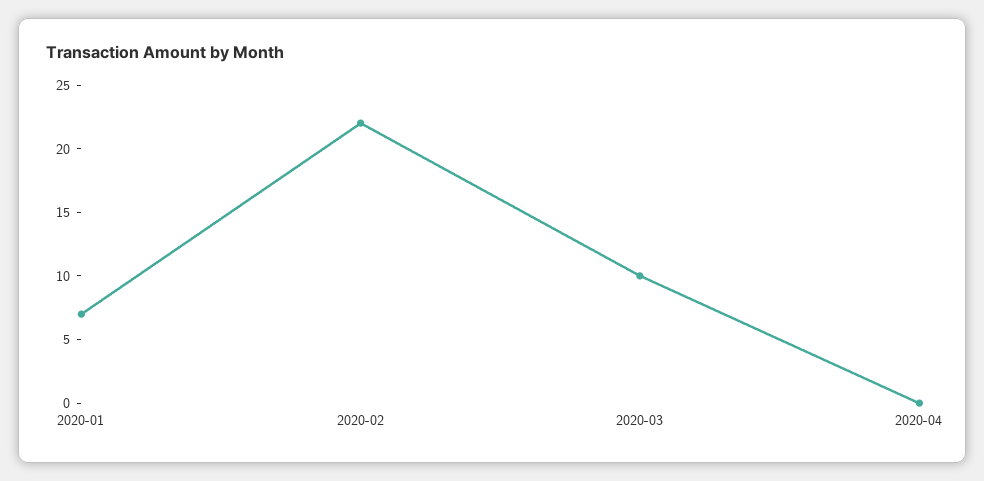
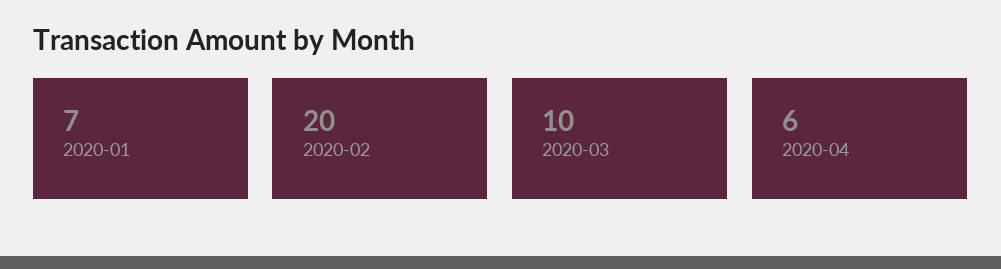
  {
    "2020-01": 7,
-   "2020-02": 22,
+   "2020-02": 20,
    "2020-03": 10,
-   "2020-04": 0
+   "2020-04": 6
  }

